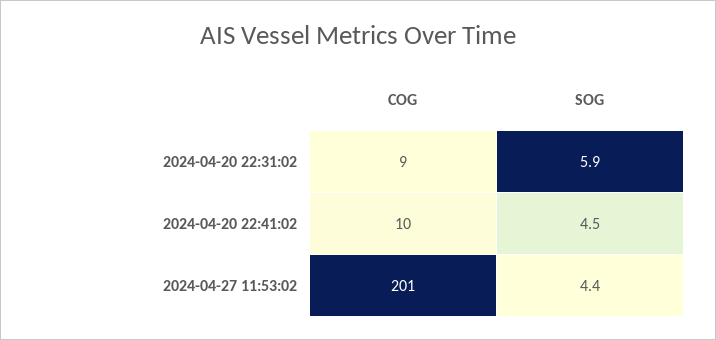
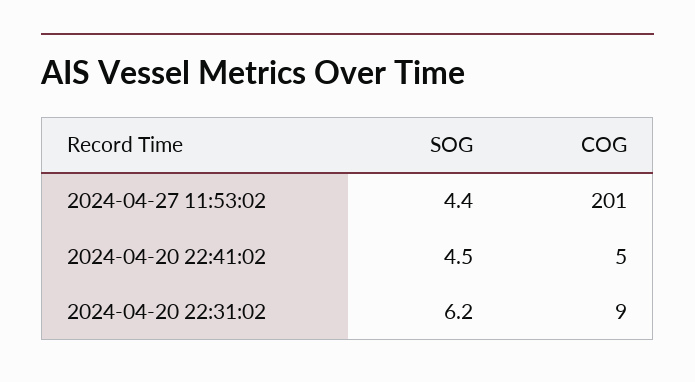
  {
    "COG": {
      "2024-04-20 22:31:02": 9,
-     "2024-04-20 22:41:02": 10,
+     "2024-04-20 22:41:02": 5,
      "2024-04-27 11:53:02": 201
    },
    "SOG": {
-     "2024-04-20 22:31:02": 5.9,
+     "2024-04-20 22:31:02": 6.2,
      "2024-04-20 22:41:02": 4.5,
      "2024-04-27 11:53:02": 4.4
    }
  }

